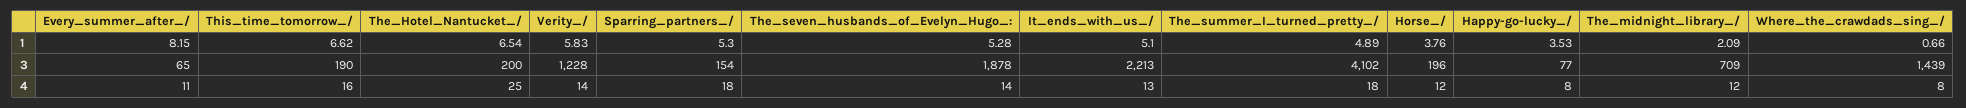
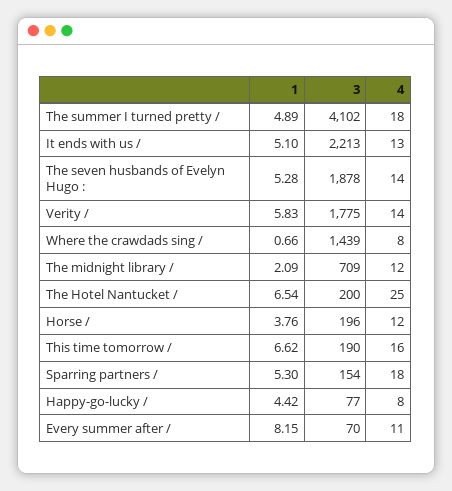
  {
    "Every_summer_after_/": {
      "1": 8.15,
-     "3": 65,
+     "3": 70,
      "4": 11
    },
    "This_time_tomorrow_/": {
      "1": 6.62,
      "3": 190,
      "4": 16
    },
    "The_Hotel_Nantucket_/": {
      "1": 6.54,
      "3": 200,
      "4": 25
    },
    "Verity_/": {
      "1": 5.83,
-     "3": 1228,
+     "3": 1775,
      "4": 14
    },
    "Sparring_partners_/": {
      "1": 5.3,
      "3": 154,
      "4": 18
    },
    "The_seven_husbands_of_Evelyn_Hugo_:": {
      "1": 5.28,
      "3": 1878,
      "4": 14
    },
    "It_ends_with_us_/": {
      "1": 5.1,
      "3": 2213,
      "4": 13
    },
    "The_summer_I_turned_pretty_/": {
      "1": 4.89,
      "3": 4102,
      "4": 18
    },
    "Horse_/": {
      "1": 3.76,
      "3": 196,
      "4": 12
    },
    "Happy-go-lucky_/": {
-     "1": 3.53,
+     "1": 4.42,
      "3": 77,
      "4": 8
    },
    "The_midnight_library_/": {
      "1": 2.09,
      "3": 709,
      "4": 12
    },
    "Where_the_crawdads_sing_/": {
      "1": 0.66,
      "3": 1439,
      "4": 8
    }
  }

